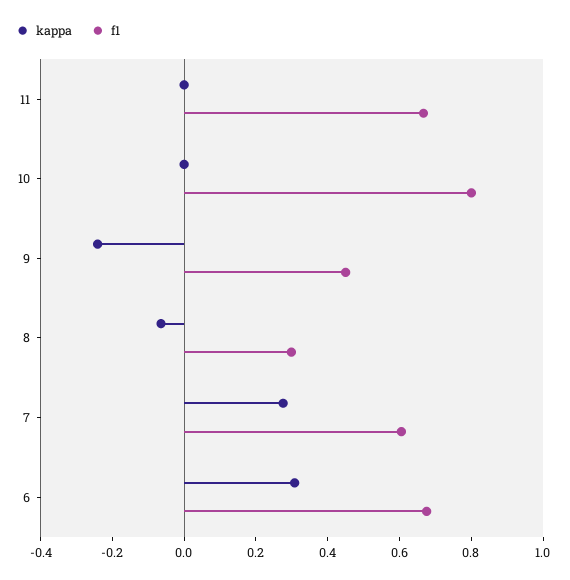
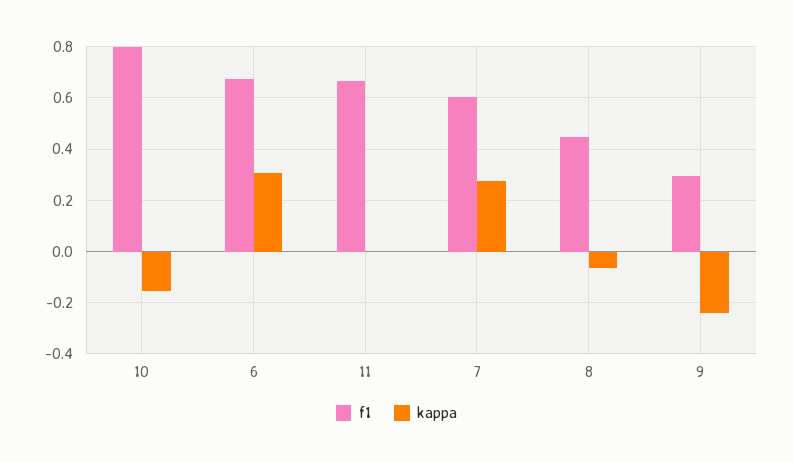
  {
    "kappa": {
      "11": 0,
-     "10": 0,
+     "10": -0.15,
      "9": -0.25,
      "8": -0.075,
      "7": 0.275,
      "6": 0.3
    },
    "f1": {
      "11": 0.675,
      "10": 0.8,
-     "9": 0.45,
+     "9": 0.3,
-     "8": 0.3,
+     "8": 0.45,
      "7": 0.6,
      "6": 0.675
    }
  }

